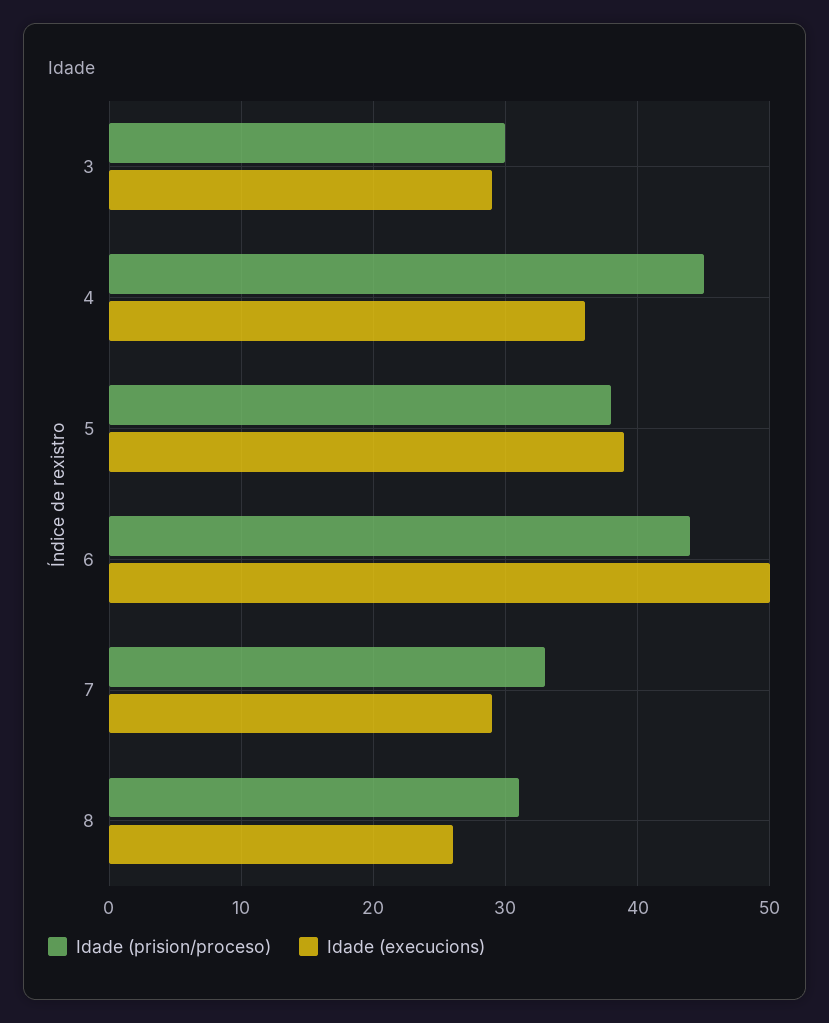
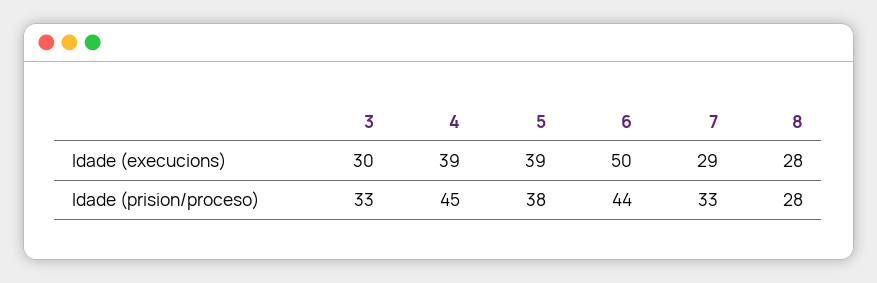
  {
    "Idade (prision/proceso)": {
-     "3": 30,
+     "3": 33,
      "4": 45,
      "5": 38,
      "6": 44,
      "7": 33,
-     "8": 31
+     "8": 28
    },
    "Idade (execucions)": {
-     "3": 29,
+     "3": 30,
-     "4": 36,
+     "4": 39,
      "5": 39,
      "6": 50,
      "7": 29,
-     "8": 26
+     "8": 28
    }
  }

